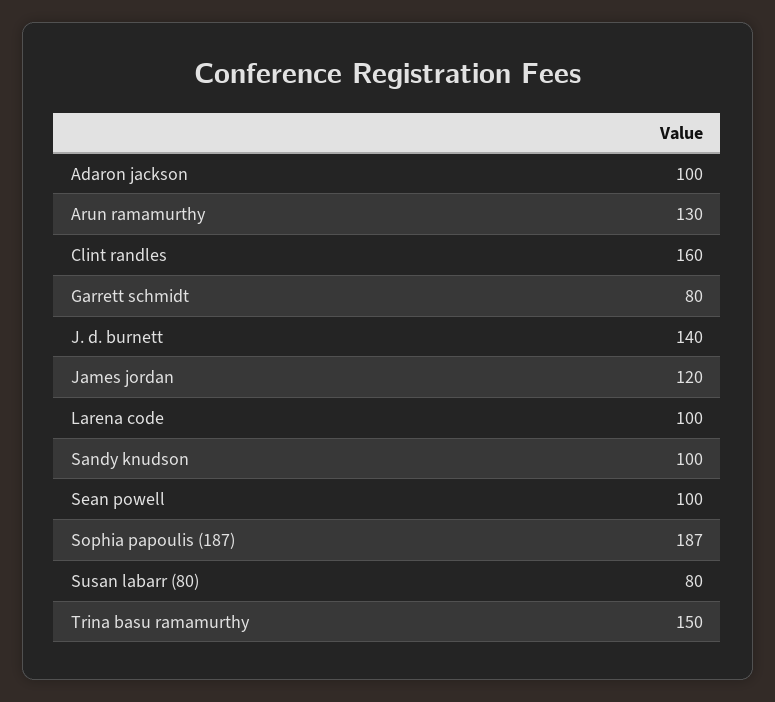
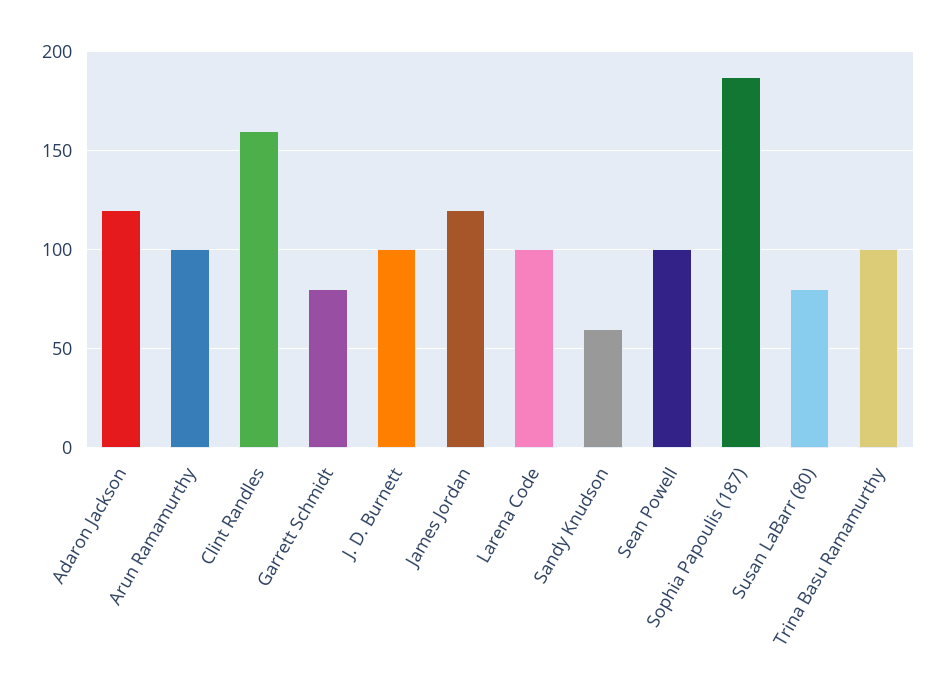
  {
-   "Adaron jackson": 100,
+   "Adaron jackson": 120,
-   "Arun ramamurthy": 130,
+   "Arun ramamurthy": 100,
    "Clint randles": 160,
    "Garrett schmidt": 80,
-   "J. d. burnett": 140,
+   "J. d. burnett": 100,
    "James jordan": 120,
    "Larena code": 100,
-   "Sandy knudson": 100,
+   "Sandy knudson": 60,
    "Sean powell": 100,
    "Sophia papoulis (187)": 187,
    "Susan labarr (80)": 80,
-   "Trina basu ramamurthy": 150
+   "Trina basu ramamurthy": 100
  }

